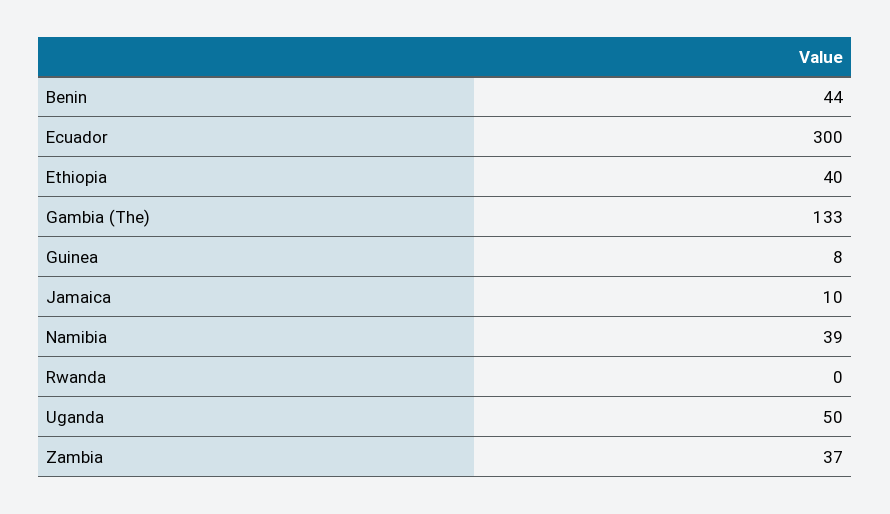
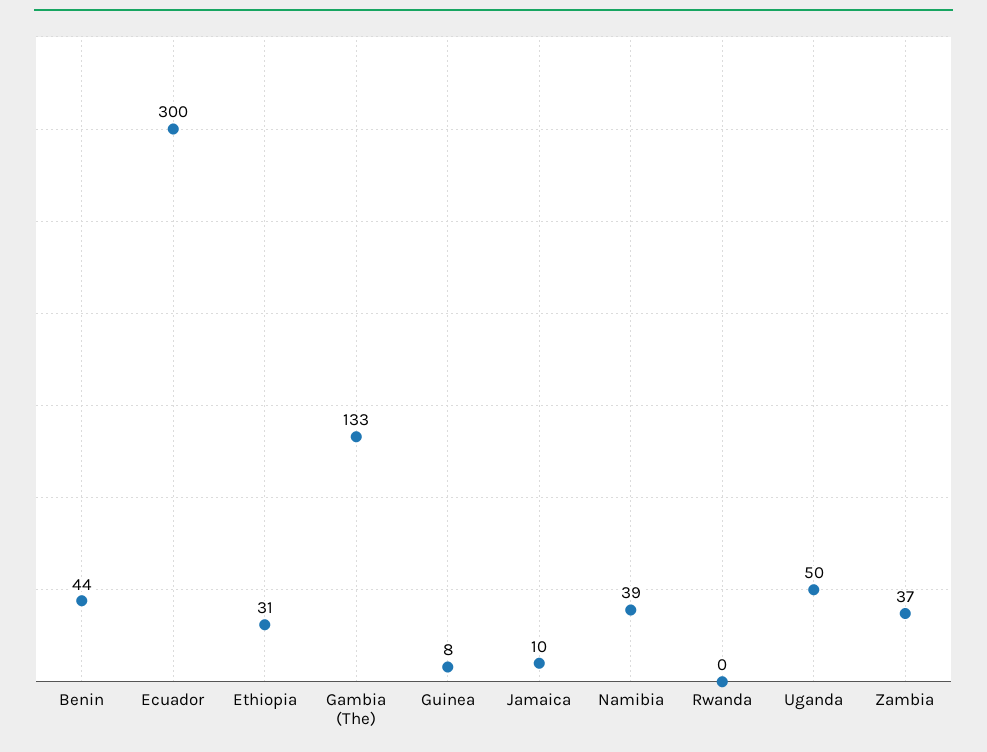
  {
    "Benin": 44,
    "Ecuador": 300,
-   "Ethiopia": 40,
+   "Ethiopia": 31,
    "Gambia (The)": 133,
    "Guinea": 8,
    "Jamaica": 10,
    "Namibia": 39,
    "Rwanda": 0,
    "Uganda": 50,
    "Zambia": 37
  }

